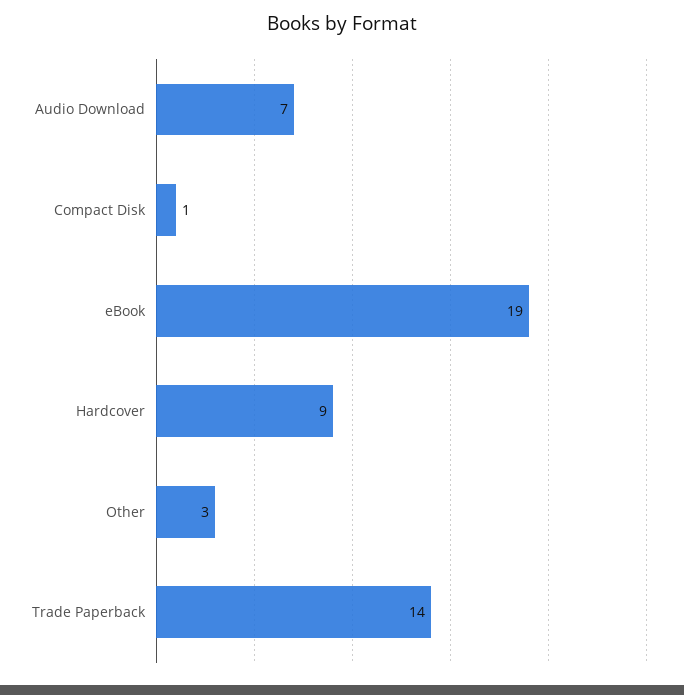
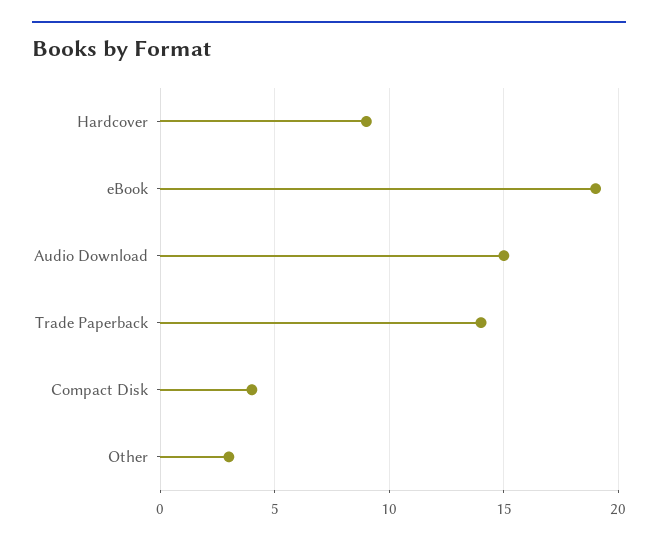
  {
-   "Audio Download": 7,
+   "Audio Download": 15,
-   "Compact Disk": 1,
+   "Compact Disk": 4,
    "eBook": 19,
    "Hardcover": 9,
    "Other": 3,
    "Trade Paperback": 14
  }

